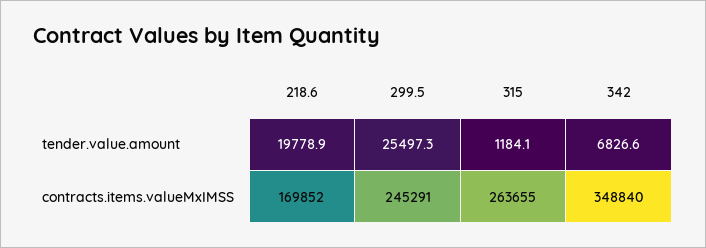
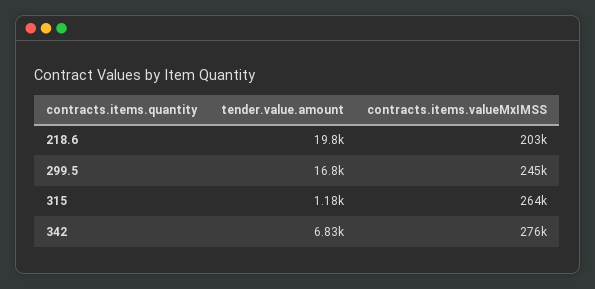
  {
    "218.6": {
      "tender.value.amount": 19778.9,
-     "contracts.items.valueMxIMSS": 169852
+     "contracts.items.valueMxIMSS": 203000
    },
    "299.5": {
-     "tender.value.amount": 25497.3,
+     "tender.value.amount": 16800,
      "contracts.items.valueMxIMSS": 245291
    },
    "315": {
      "tender.value.amount": 1184.1,
      "contracts.items.valueMxIMSS": 263655
    },
    "342": {
      "tender.value.amount": 6826.6,
-     "contracts.items.valueMxIMSS": 348840
+     "contracts.items.valueMxIMSS": 276000
    }
  }

